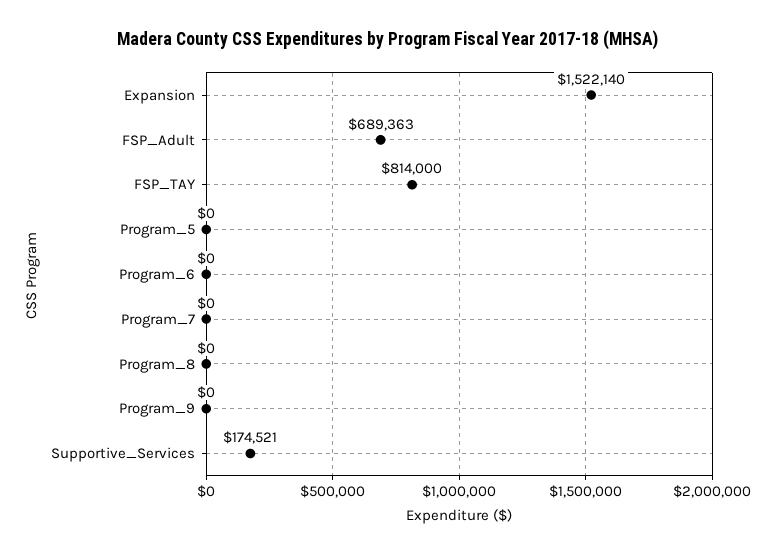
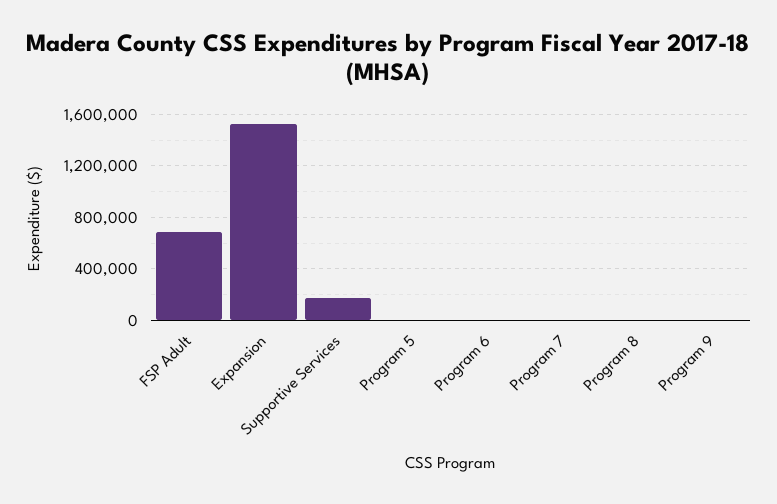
  {
    "Expansion": 1522140,
    "FSP_Adult": 689363,
-   "FSP_TAY": 814000,
    "Program_5": 0,
    "Program_6": 0,
    "Program_7": 0,
    "Program_8": 0,
    "Program_9": 0,
    "Supportive_Services": 174521
  }

